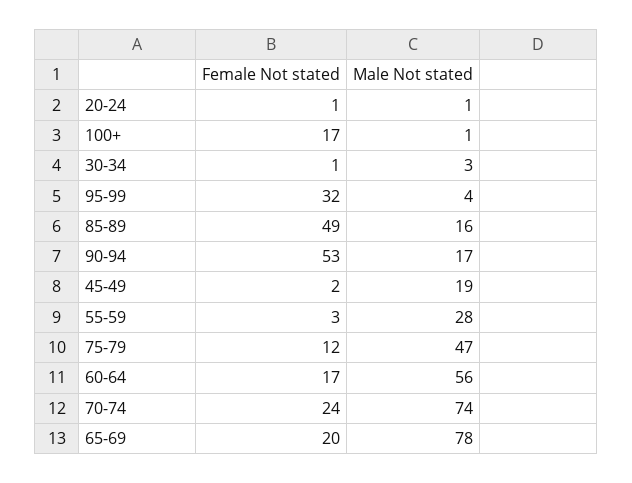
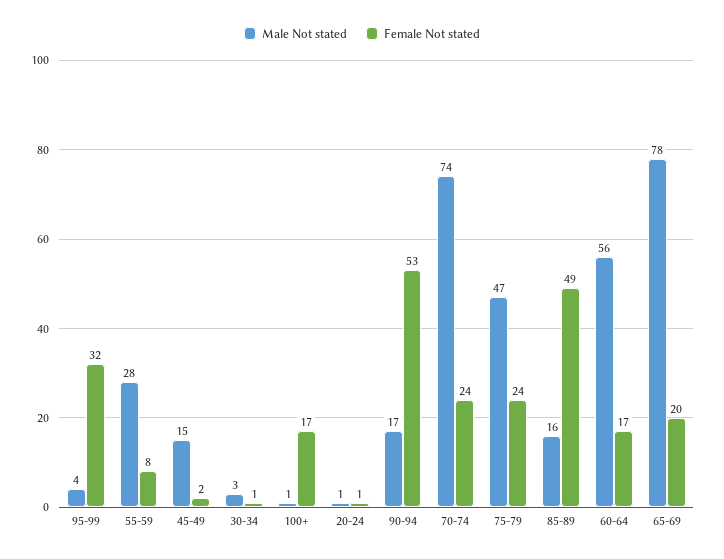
  {
    "Female Not stated": {
      "20-24": 1,
      "100+": 17,
      "30-34": 1,
      "95-99": 32,
      "85-89": 49,
      "90-94": 53,
      "45-49": 2,
-     "55-59": 3,
+     "55-59": 8,
-     "75-79": 12,
+     "75-79": 24,
      "60-64": 17,
      "70-74": 24,
      "65-69": 20
    },
    "Male Not stated": {
      "20-24": 1,
      "100+": 1,
      "30-34": 3,
      "95-99": 4,
      "85-89": 16,
      "90-94": 17,
-     "45-49": 19,
+     "45-49": 15,
      "55-59": 28,
      "75-79": 47,
      "60-64": 56,
      "70-74": 74,
      "65-69": 78
    }
  }

